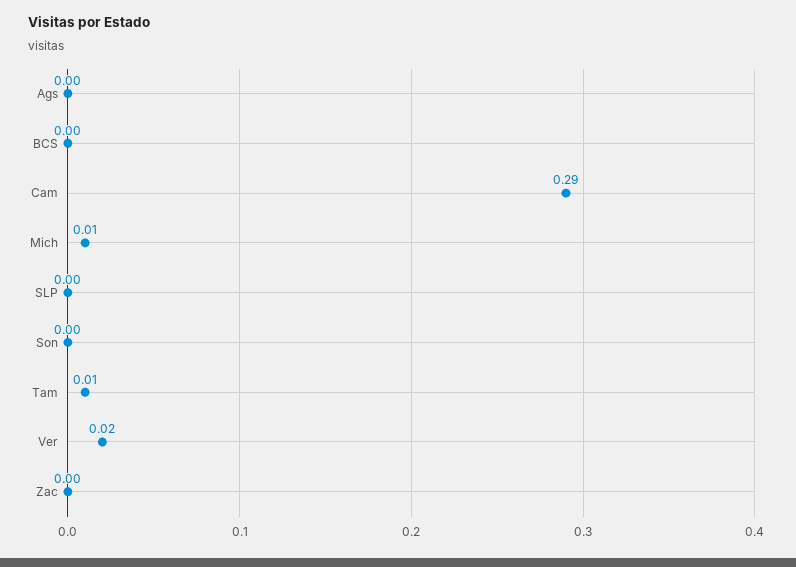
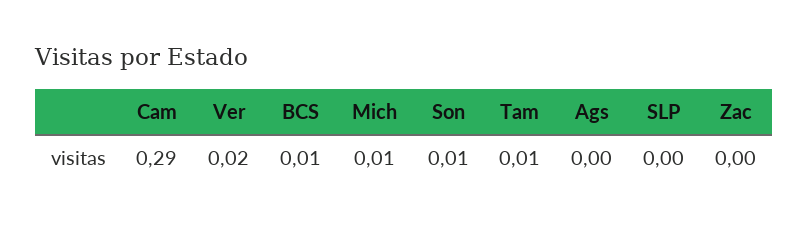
  {
    "Ags": 0,
-   "BCS": 0,
+   "BCS": 0.01,
    "Cam": 0.29,
    "Mich": 0.01,
    "SLP": 0,
-   "Son": 0,
+   "Son": 0.01,
    "Tam": 0.01,
    "Ver": 0.02,
    "Zac": 0
  }

